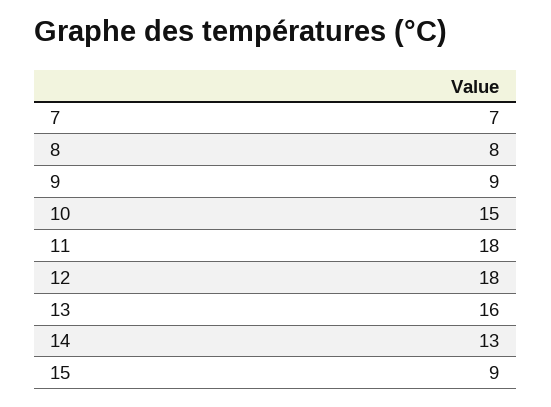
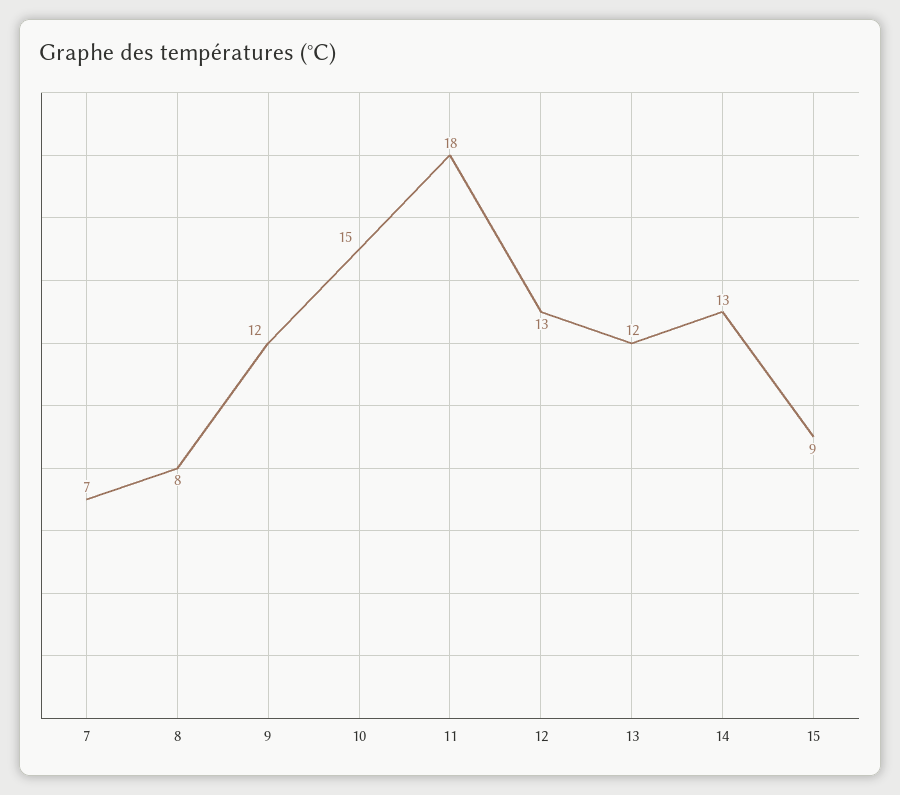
  {
    "7": 7,
    "8": 8,
-   "9": 9,
+   "9": 12,
    "10": 15,
    "11": 18,
-   "12": 18,
+   "12": 13,
-   "13": 16,
+   "13": 12,
    "14": 13,
    "15": 9
  }

